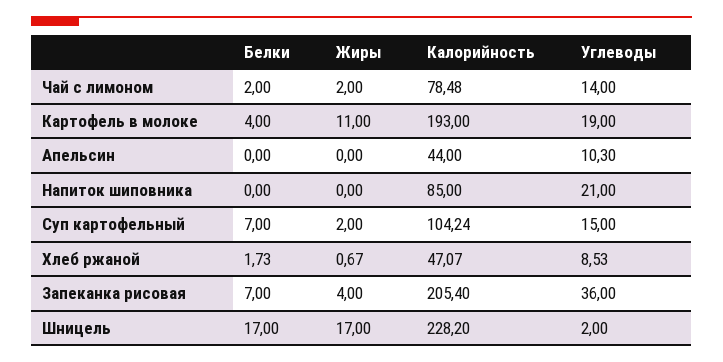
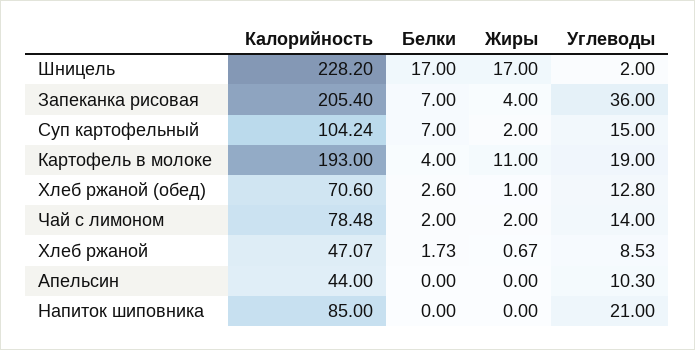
  {
    "Белки": {
      "Чай с лимоном": 2,
      "Картофель в молоке": 4,
      "Апельсин": 0,
      "Напиток шиповника": 0,
      "Суп картофельный": 7,
      "Хлеб ржаной": 1.73,
      "Запеканка рисовая": 7,
-     "Шницель": 17
+     "Шницель": 17,
+     "Хлеб ржаной (обед)": 2.6
    },
    "Жиры": {
      "Чай с лимоном": 2,
      "Картофель в молоке": 11,
      "Апельсин": 0,
      "Напиток шиповника": 0,
      "Суп картофельный": 2,
      "Хлеб ржаной": 0.67,
      "Запеканка рисовая": 4,
-     "Шницель": 17
+     "Шницель": 17,
+     "Хлеб ржаной (обед)": 1
    },
    "Калорийность": {
      "Чай с лимоном": 78.48,
      "Картофель в молоке": 193,
      "Апельсин": 44,
      "Напиток шиповника": 85,
      "Суп картофельный": 104.24,
      "Хлеб ржаной": 47.07,
      "Запеканка рисовая": 205.4,
-     "Шницель": 228.2
+     "Шницель": 228.2,
+     "Хлеб ржаной (обед)": 70.6
    },
    "Углеводы": {
      "Чай с лимоном": 14,
      "Картофель в молоке": 19,
      "Апельсин": 10.3,
      "Напиток шиповника": 21,
      "Суп картофельный": 15,
      "Хлеб ржаной": 8.53,
      "Запеканка рисовая": 36,
-     "Шницель": 2
+     "Шницель": 2,
+     "Хлеб ржаной (обед)": 12.8
    }
  }

